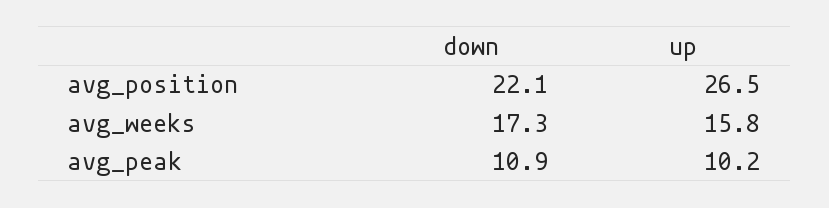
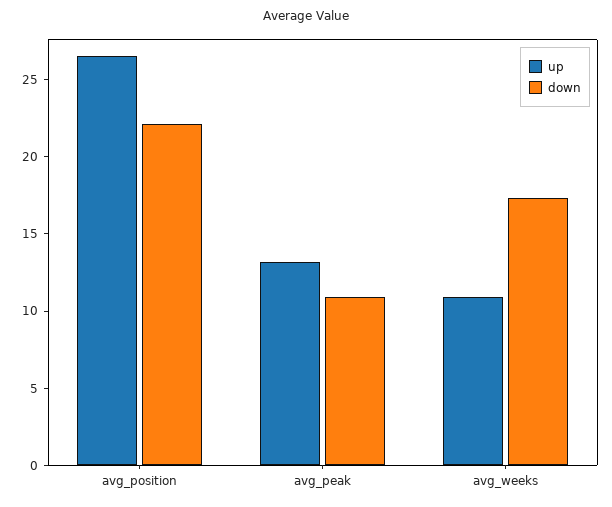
  {
    "down": {
      "avg_position": 22.1,
      "avg_weeks": 17.3,
      "avg_peak": 10.9
    },
    "up": {
      "avg_position": 26.5,
-     "avg_weeks": 15.8,
+     "avg_weeks": 11,
-     "avg_peak": 10.2
+     "avg_peak": 13
    }
  }

